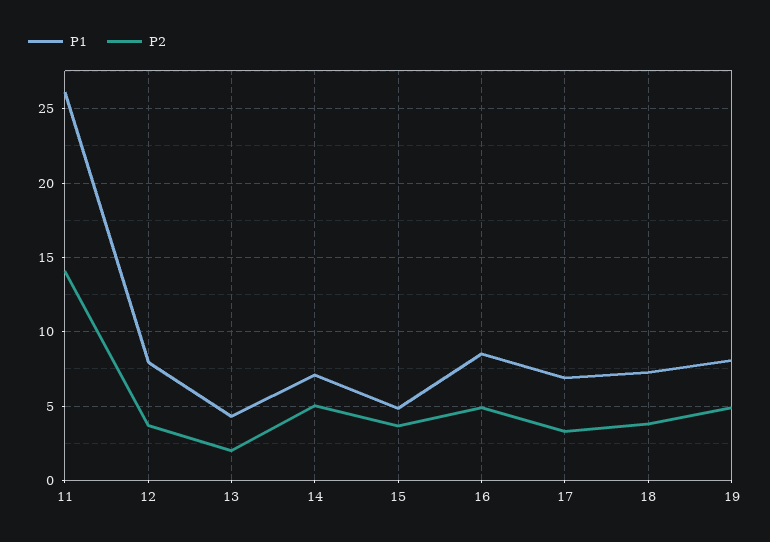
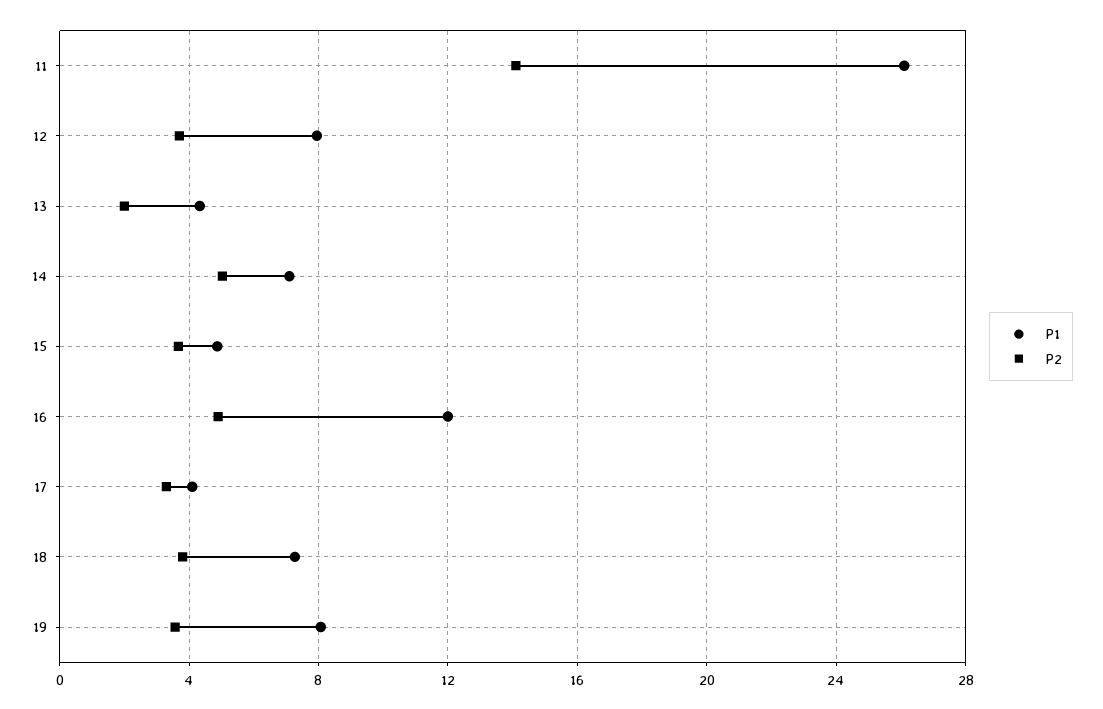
  {
    "P1": {
      "11": 26,
      "12": 8,
      "13": 4.5,
      "14": 7,
      "15": 5,
-     "16": 8.5,
+     "16": 12,
-     "17": 7,
+     "17": 4,
      "18": 7.5,
      "19": 8
    },
    "P2": {
      "11": 14,
      "12": 3.5,
      "13": 2,
      "14": 5,
      "15": 3.5,
      "16": 5,
      "17": 3.5,
      "18": 4,
-     "19": 5
+     "19": 3.5
    }
  }

